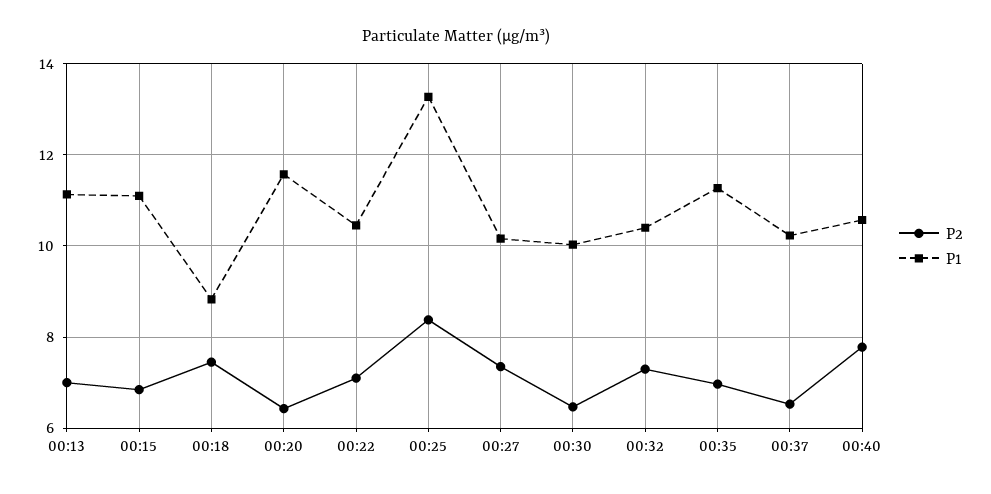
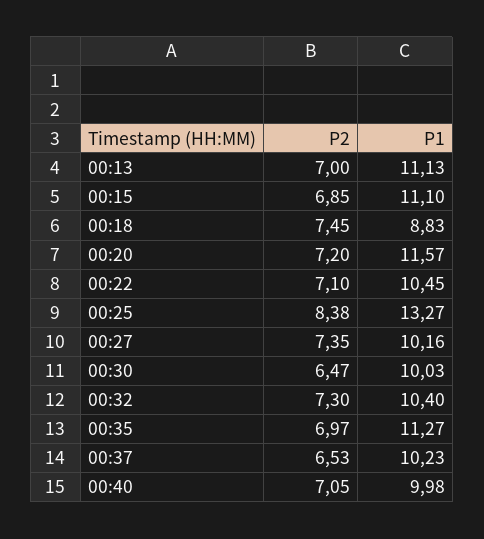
  {
    "P2": {
      "00:13": 7,
      "00:15": 6.85,
      "00:18": 7.45,
-     "00:20": 6.4,
+     "00:20": 7.2,
      "00:22": 7.1,
      "00:25": 8.38,
      "00:27": 7.35,
      "00:30": 6.47,
      "00:32": 7.3,
      "00:35": 6.97,
      "00:37": 6.53,
-     "00:40": 7.8
+     "00:40": 7.05
    },
    "P1": {
      "00:13": 11.13,
      "00:15": 11.1,
      "00:18": 8.83,
      "00:20": 11.57,
      "00:22": 10.45,
      "00:25": 13.27,
      "00:27": 10.16,
      "00:30": 10.03,
      "00:32": 10.4,
      "00:35": 11.27,
      "00:37": 10.23,
-     "00:40": 10.6
+     "00:40": 9.98
    }
  }

